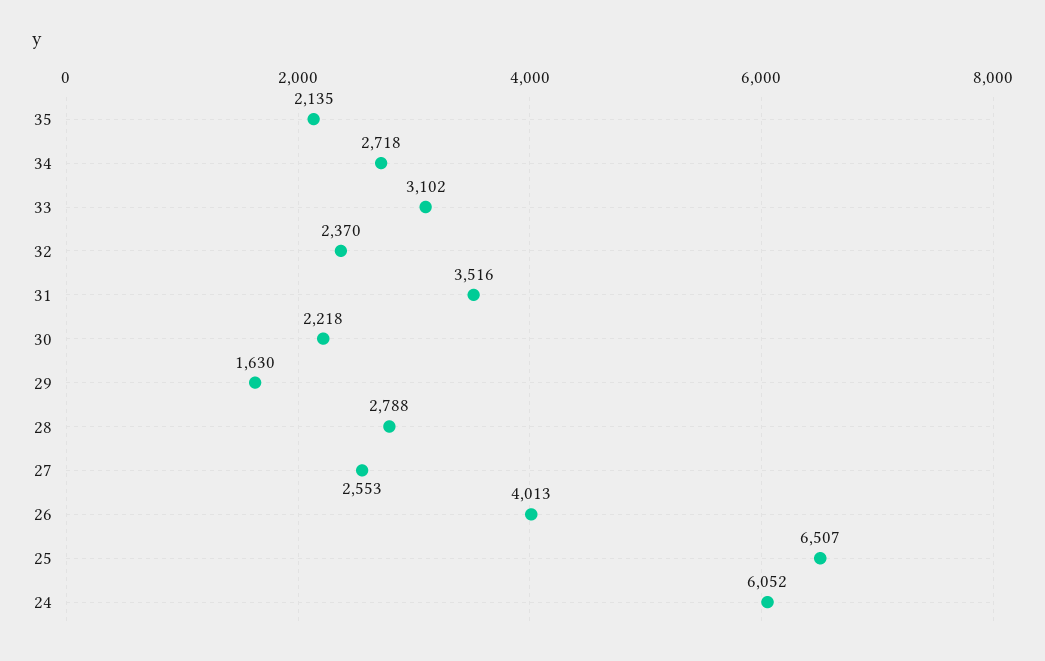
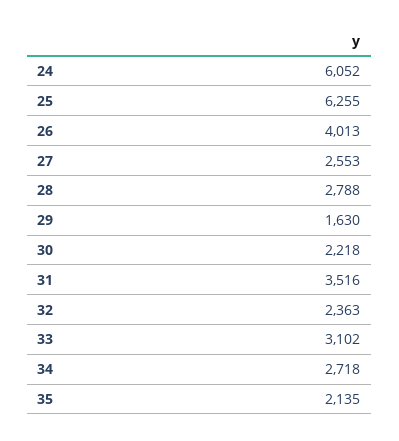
  {
    "35": 2135,
    "34": 2718,
    "33": 3102,
-   "32": 2370,
+   "32": 2363,
    "31": 3516,
    "30": 2218,
    "29": 1630,
    "28": 2788,
    "27": 2553,
    "26": 4013,
-   "25": 6507,
+   "25": 6255,
    "24": 6052
  }

